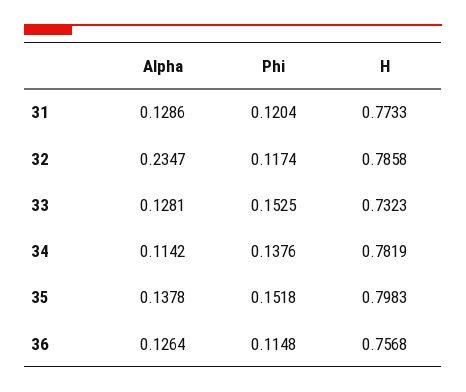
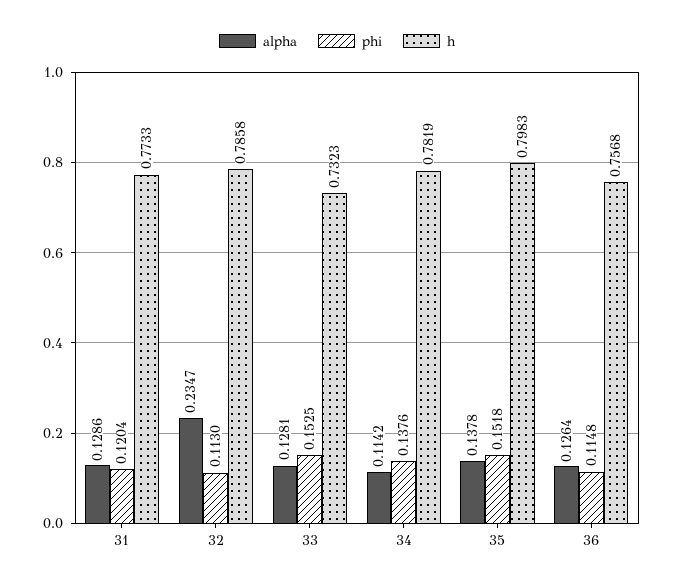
  {
    "Alpha": {
      "31": 0.1286,
      "32": 0.2347,
      "33": 0.1281,
      "34": 0.1142,
      "35": 0.1378,
      "36": 0.1264
    },
    "Phi": {
      "31": 0.1204,
-     "32": 0.1174,
+     "32": 0.113,
      "33": 0.1525,
      "34": 0.1376,
      "35": 0.1518,
      "36": 0.1148
    },
    "H": {
      "31": 0.7733,
      "32": 0.7858,
      "33": 0.7323,
      "34": 0.7819,
      "35": 0.7983,
      "36": 0.7568
    }
  }

